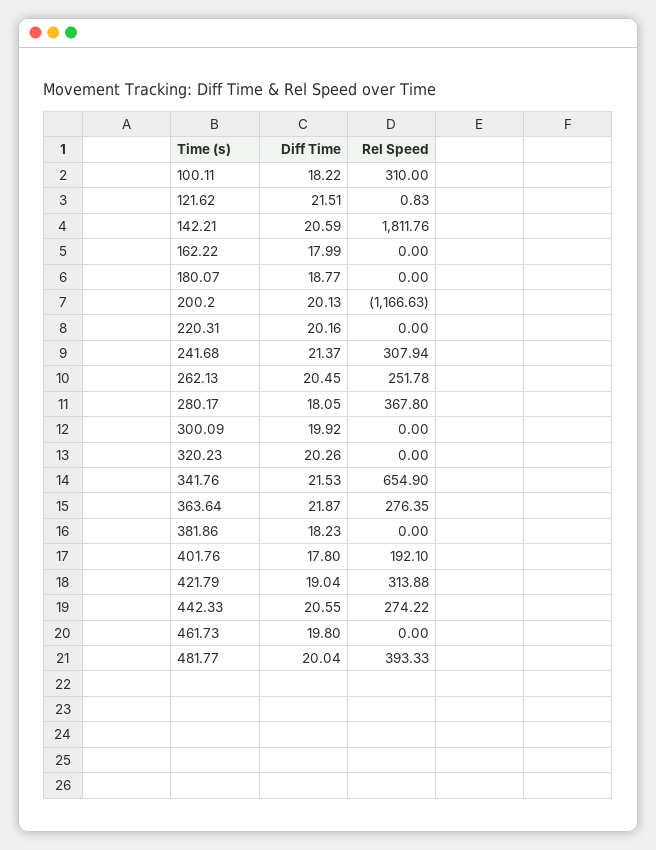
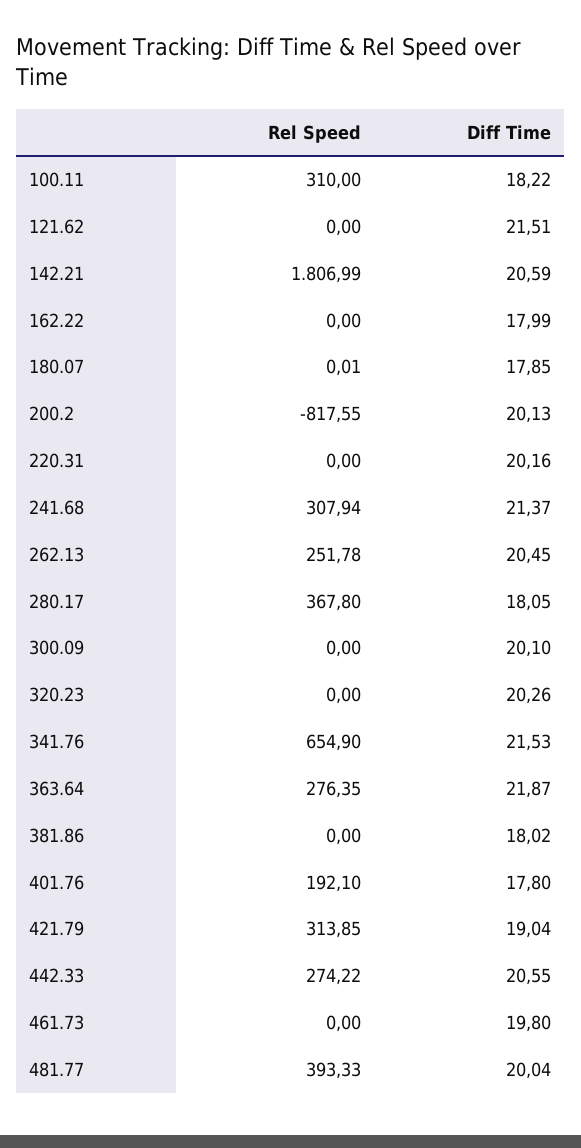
  {
    "Diff Time": {
      "100.11": 18.22,
      "121.62": 21.51,
      "142.21": 20.59,
      "162.22": 17.99,
-     "180.07": 18.77,
+     "180.07": 17.85,
      "200.2": 20.13,
      "220.31": 20.16,
      "241.68": 21.37,
      "262.13": 20.45,
      "280.17": 18.05,
-     "300.09": 19.92,
+     "300.09": 20.1,
      "320.23": 20.26,
      "341.76": 21.53,
      "363.64": 21.87,
-     "381.86": 18.23,
+     "381.86": 18.02,
      "401.76": 17.8,
      "421.79": 19.04,
      "442.33": 20.55,
      "461.73": 19.8,
      "481.77": 20.04
    },
    "Rel Speed": {
      "100.11": 310,
-     "121.62": 0.83,
+     "121.62": 0,
-     "142.21": 1811.76,
+     "142.21": 1806.99,
      "162.22": 0,
-     "180.07": 0,
+     "180.07": 0.01,
-     "200.2": -1166.63,
+     "200.2": -817.55,
      "220.31": 0,
      "241.68": 307.94,
      "262.13": 251.78,
      "280.17": 367.8,
      "300.09": 0,
      "320.23": 0,
      "341.76": 654.9,
      "363.64": 276.35,
      "381.86": 0,
      "401.76": 192.1,
-     "421.79": 313.88,
+     "421.79": 313.85,
      "442.33": 274.22,
      "461.73": 0,
      "481.77": 393.33
    }
  }

